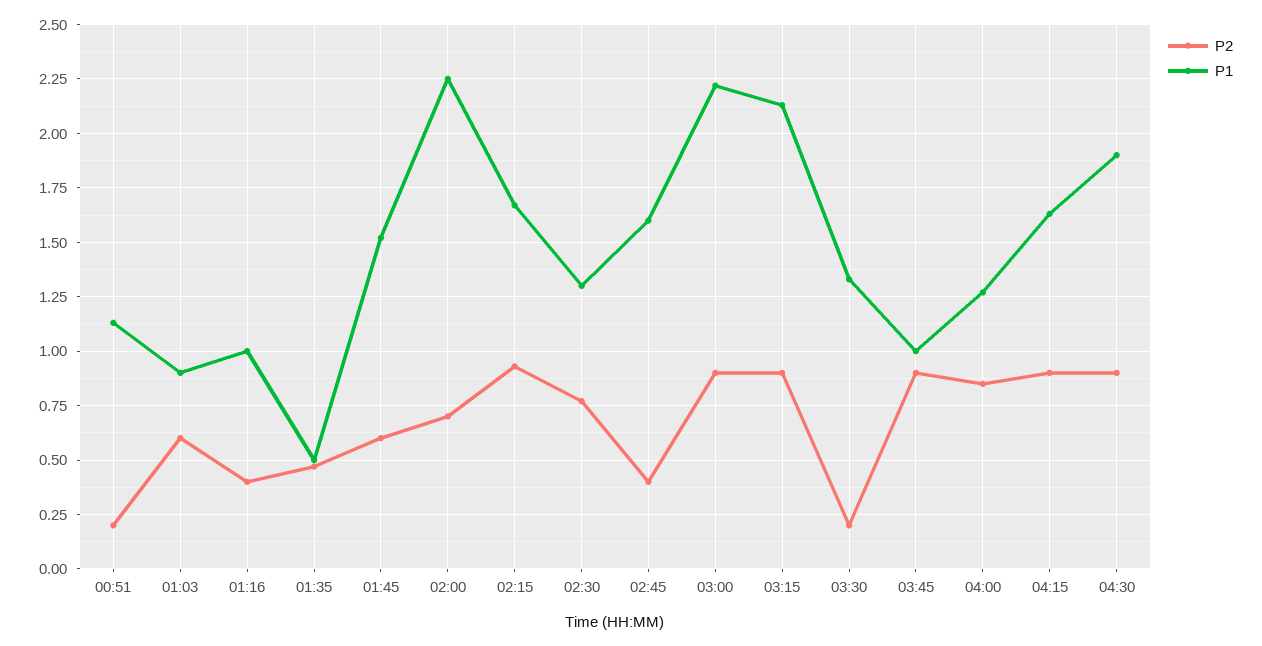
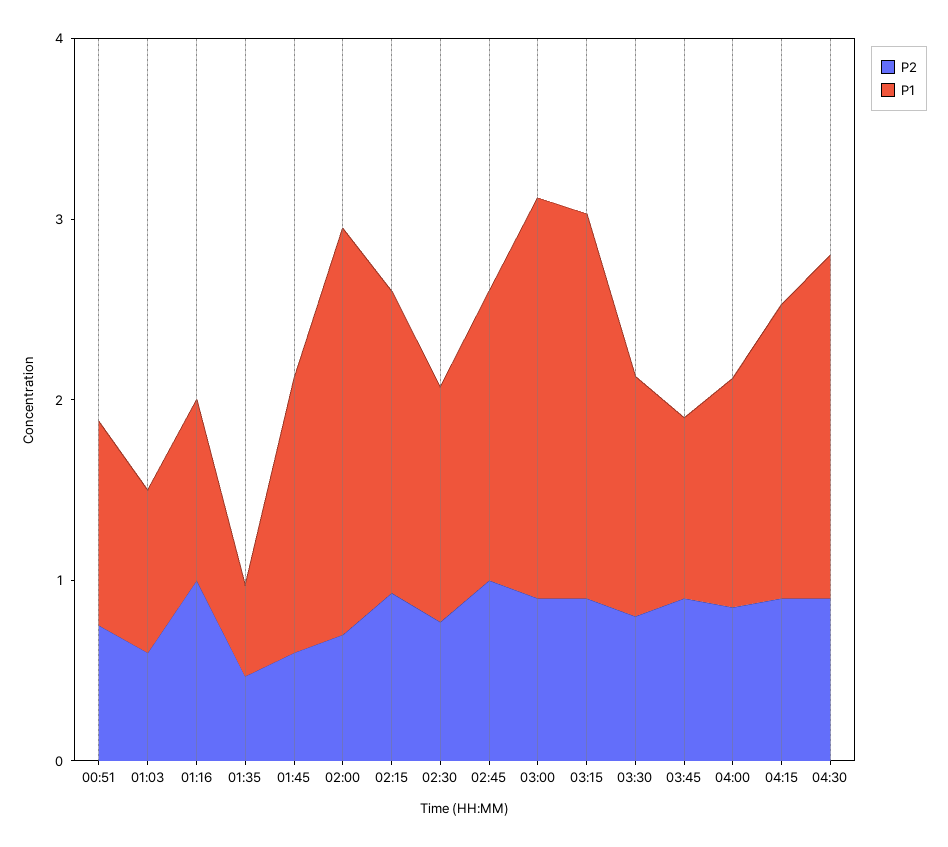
  {
    "P2": {
-     "00:51": 0.2,
+     "00:51": 0.8,
      "01:03": 0.6,
-     "01:16": 0.4,
+     "01:16": 1,
      "01:35": 0.45,
      "01:45": 0.6,
      "02:00": 0.7,
      "02:15": 0.95,
      "02:30": 0.75,
-     "02:45": 0.4,
+     "02:45": 1,
      "03:00": 0.9,
      "03:15": 0.9,
-     "03:30": 0.2,
+     "03:30": 0.8,
      "03:45": 0.9,
      "04:00": 0.85,
      "04:15": 0.9,
      "04:30": 0.9
    },
    "P1": {
      "00:51": 1.15,
      "01:03": 0.9,
      "01:16": 1,
      "01:35": 0.5,
      "01:45": 1.5,
      "02:00": 2.25,
      "02:15": 1.65,
      "02:30": 1.3,
      "02:45": 1.6,
      "03:00": 2.2,
      "03:15": 2.15,
      "03:30": 1.35,
      "03:45": 1,
      "04:00": 1.25,
      "04:15": 1.65,
      "04:30": 1.9
    }
  }

